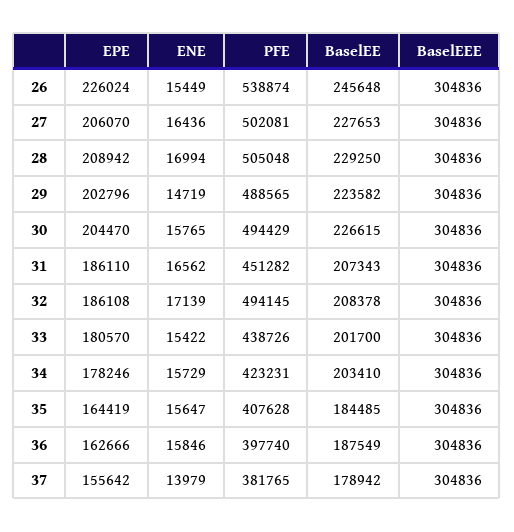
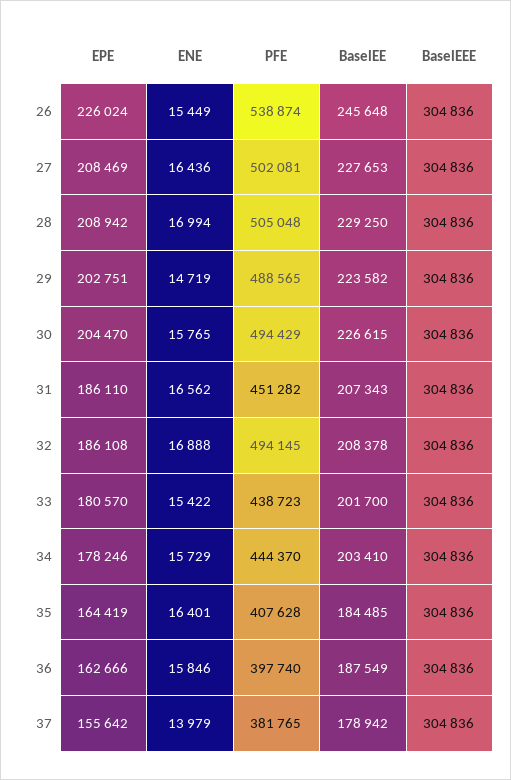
  {
    "EPE": {
      "26": 226024,
-     "27": 206070,
+     "27": 208469,
      "28": 208942,
-     "29": 202796,
+     "29": 202751,
      "30": 204470,
      "31": 186110,
      "32": 186108,
      "33": 180570,
      "34": 178246,
      "35": 164419,
      "36": 162666,
      "37": 155642
    },
    "ENE": {
      "26": 15449,
      "27": 16436,
      "28": 16994,
      "29": 14719,
      "30": 15765,
      "31": 16562,
-     "32": 17139,
+     "32": 16888,
      "33": 15422,
      "34": 15729,
-     "35": 15647,
+     "35": 16401,
      "36": 15846,
      "37": 13979
    },
    "PFE": {
      "26": 538874,
      "27": 502081,
      "28": 505048,
      "29": 488565,
      "30": 494429,
      "31": 451282,
      "32": 494145,
-     "33": 438726,
+     "33": 438723,
-     "34": 423231,
+     "34": 444370,
      "35": 407628,
      "36": 397740,
      "37": 381765
    },
    "BaselEE": {
      "26": 245648,
      "27": 227653,
      "28": 229250,
      "29": 223582,
      "30": 226615,
      "31": 207343,
      "32": 208378,
      "33": 201700,
      "34": 203410,
      "35": 184485,
      "36": 187549,
      "37": 178942
    },
    "BaselEEE": {
      "26": 304836,
      "27": 304836,
      "28": 304836,
      "29": 304836,
      "30": 304836,
      "31": 304836,
      "32": 304836,
      "33": 304836,
      "34": 304836,
      "35": 304836,
      "36": 304836,
      "37": 304836
    }
  }

